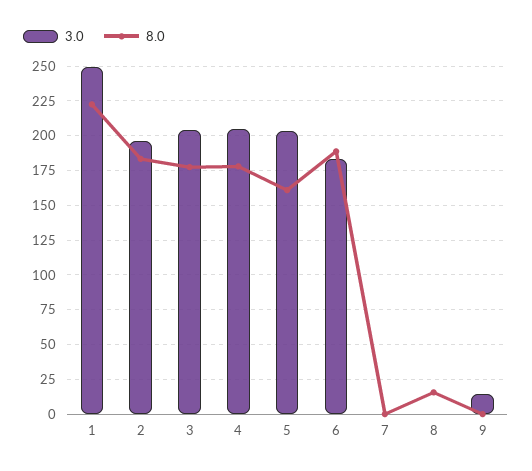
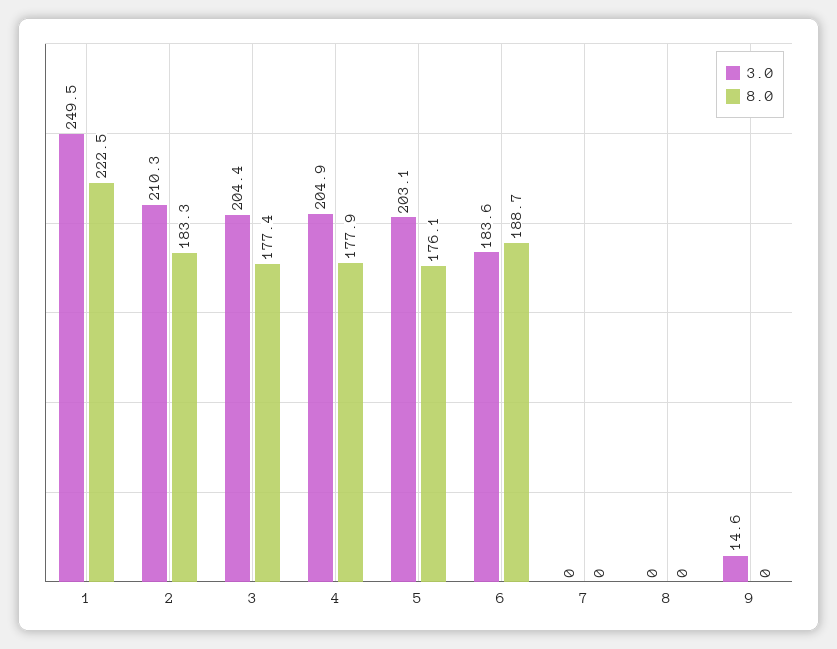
  {
    "3.0": {
      "1": 249.5,
-     "2": 195,
+     "2": 210.3,
      "3": 204.4,
      "4": 204.9,
      "5": 203.1,
      "6": 183.6,
      "7": 0,
      "8": 0,
      "9": 14.6
    },
    "8.0": {
      "1": 222.5,
      "2": 183.3,
      "3": 177.4,
      "4": 177.9,
-     "5": 160,
+     "5": 176.1,
      "6": 188.7,
      "7": 0,
-     "8": 15,
+     "8": 0,
      "9": 0
    }
  }

